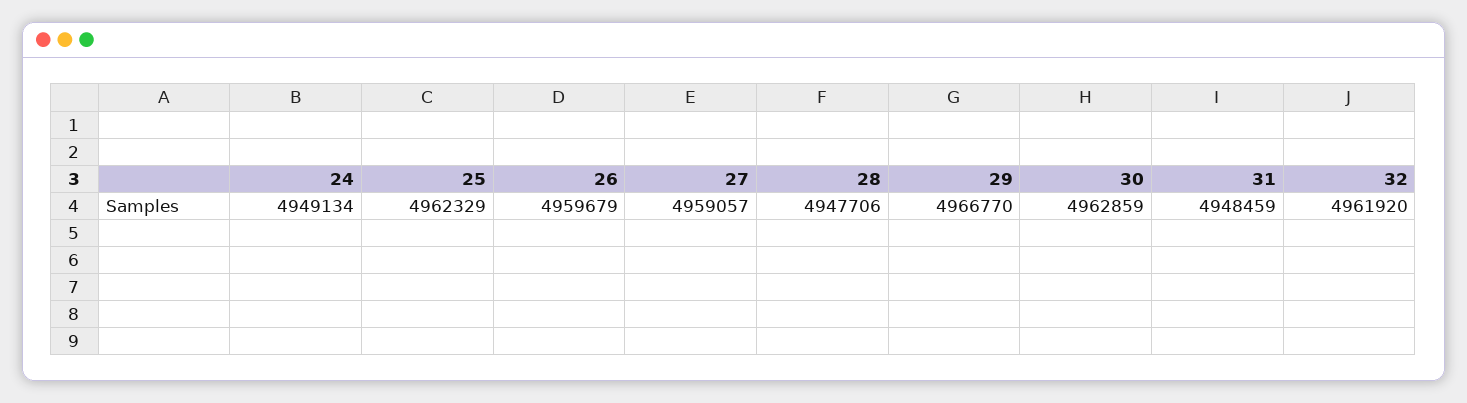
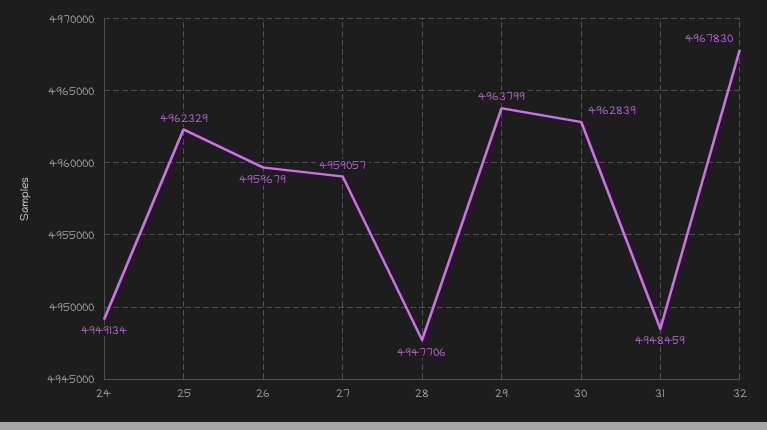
  {
    "24": 4949134,
    "25": 4962329,
    "26": 4959679,
    "27": 4959057,
    "28": 4947706,
-   "29": 4966770,
+   "29": 4963799,
-   "30": 4962859,
+   "30": 4962839,
    "31": 4948459,
-   "32": 4961920
+   "32": 4967830
  }

